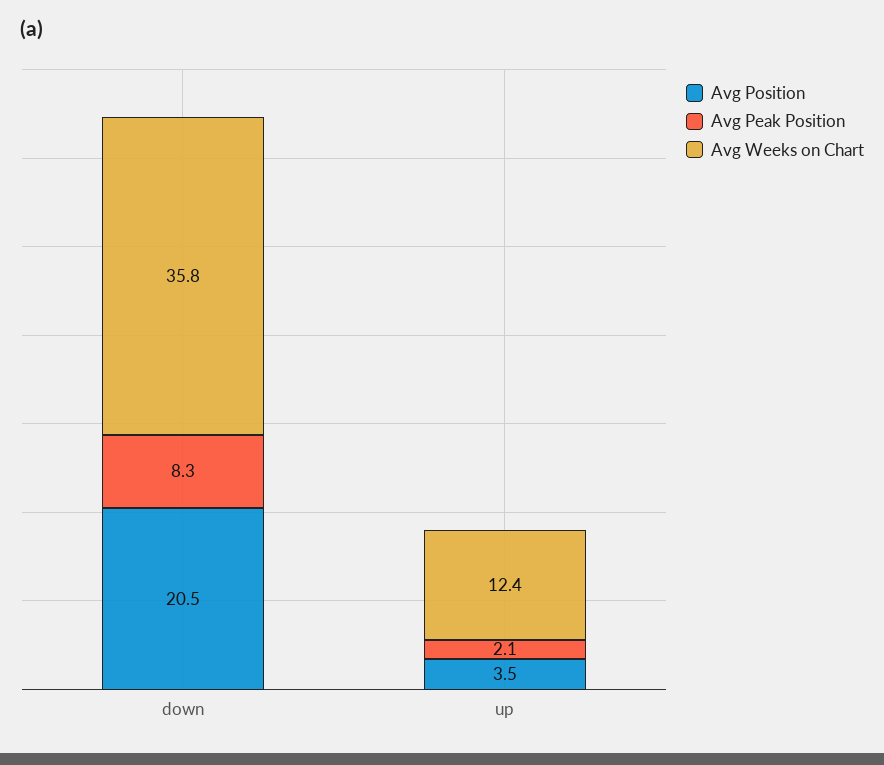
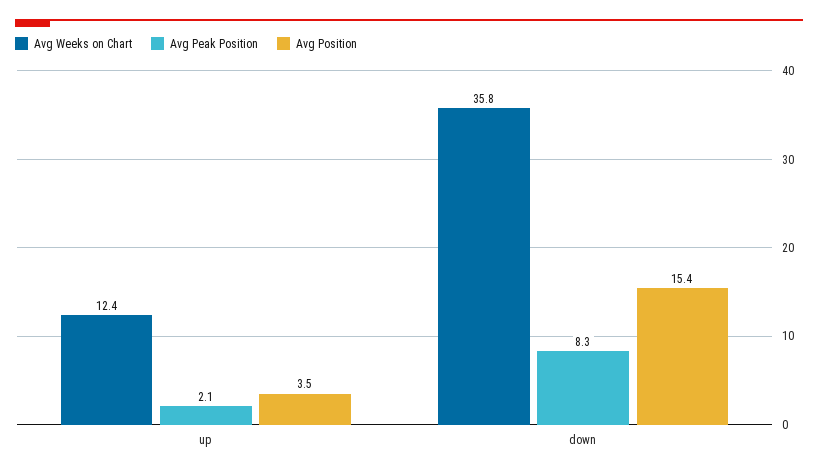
  {
    "Avg Position": {
-     "down": 20.5,
+     "down": 15.4,
      "up": 3.5
    },
    "Avg Peak Position": {
      "down": 8.3,
      "up": 2.1
    },
    "Avg Weeks on Chart": {
      "down": 35.8,
      "up": 12.4
    }
  }

